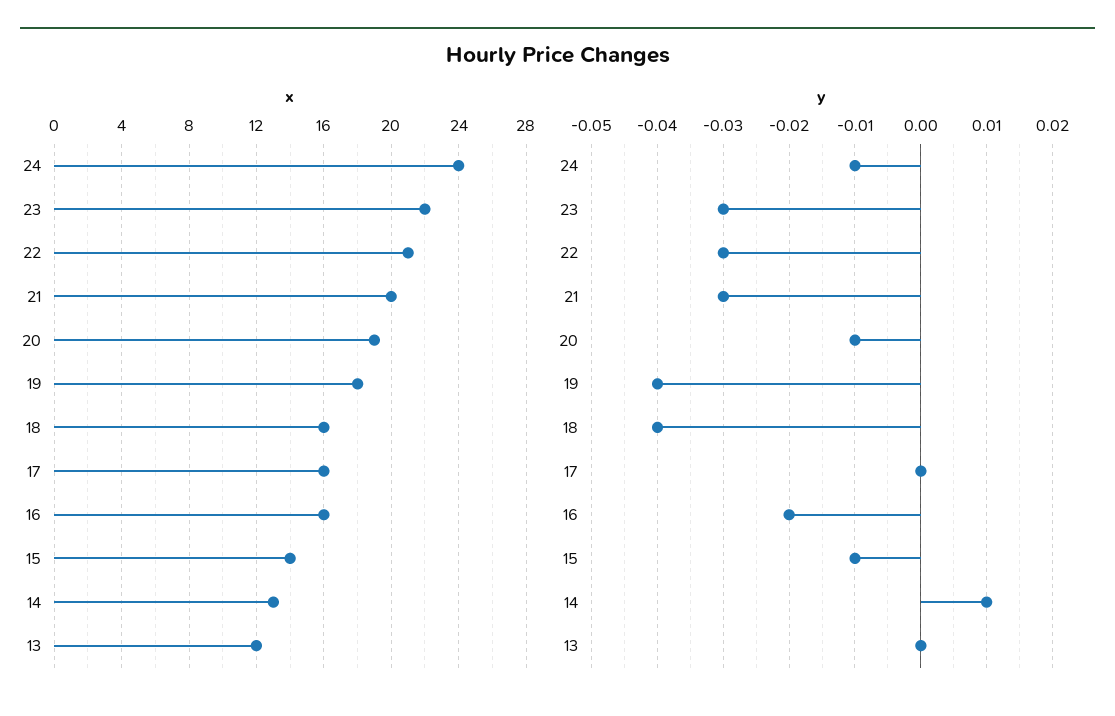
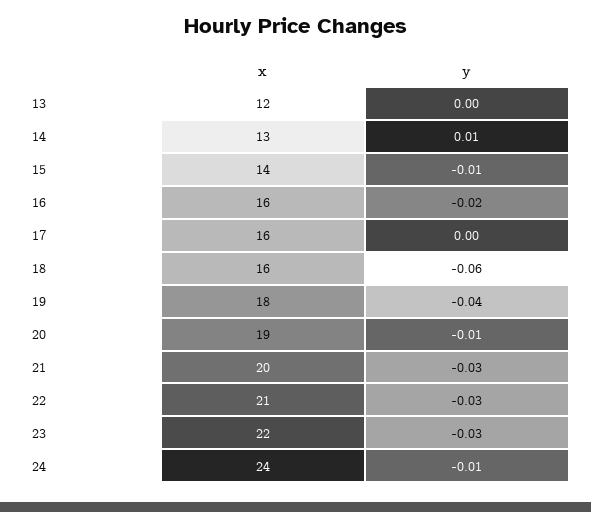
  {
    "x": {
      "24": 24,
      "23": 22,
      "22": 21,
      "21": 20,
      "20": 19,
      "19": 18,
      "18": 16,
      "17": 16,
      "16": 16,
      "15": 14,
      "14": 13,
      "13": 12
    },
    "y": {
      "24": -0.01,
      "23": -0.03,
      "22": -0.03,
      "21": -0.03,
      "20": -0.01,
      "19": -0.04,
-     "18": -0.04,
+     "18": -0.06,
      "17": 0,
      "16": -0.02,
      "15": -0.01,
      "14": 0.01,
      "13": 0
    }
  }

